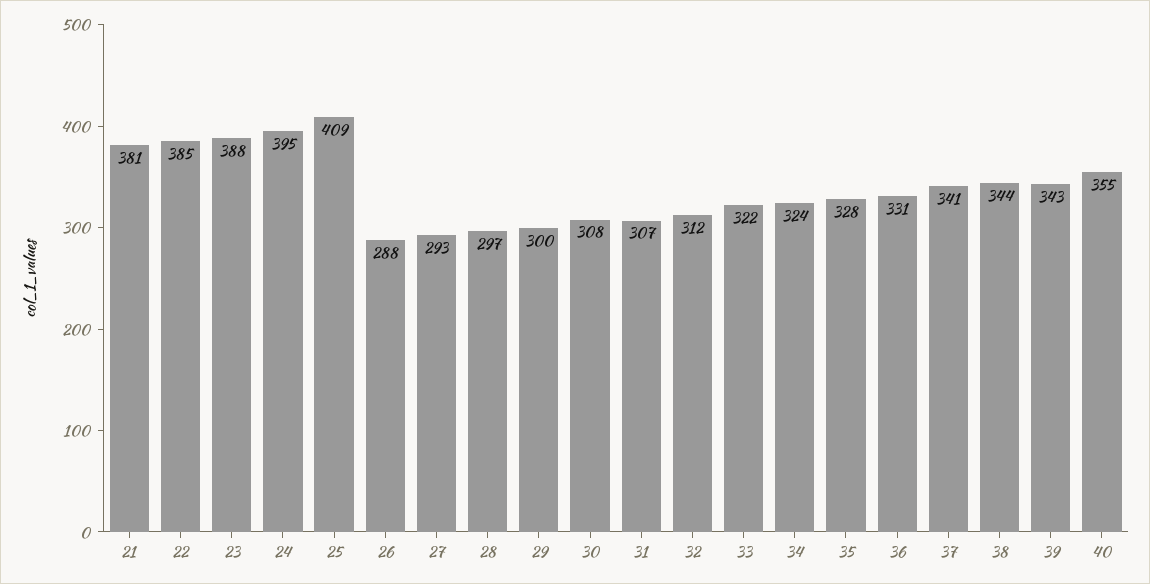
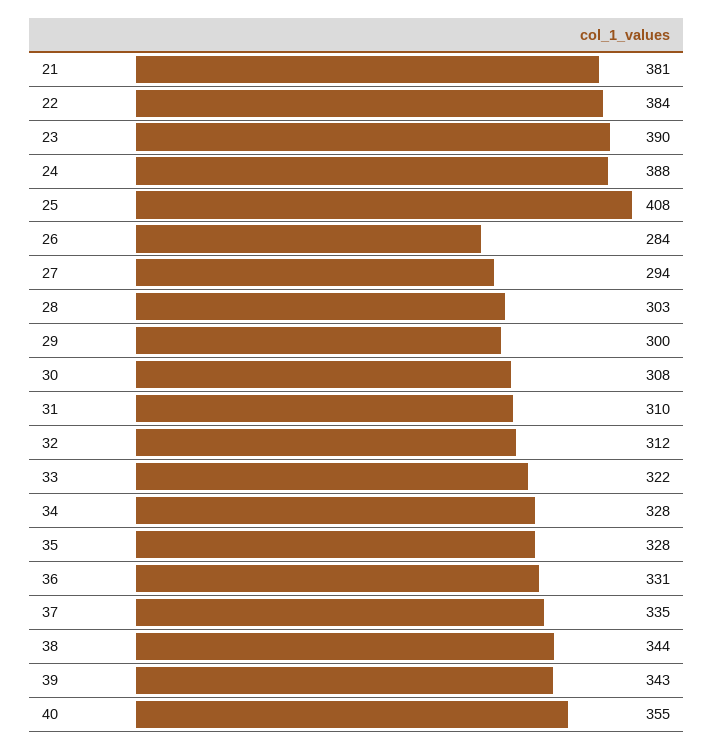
  {
    "21": 381,
-   "22": 385,
+   "22": 384,
-   "23": 388,
+   "23": 390,
-   "24": 395,
+   "24": 388,
-   "25": 409,
+   "25": 408,
-   "26": 288,
+   "26": 284,
-   "27": 293,
+   "27": 294,
-   "28": 297,
+   "28": 303,
    "29": 300,
    "30": 308,
-   "31": 307,
+   "31": 310,
    "32": 312,
    "33": 322,
-   "34": 324,
+   "34": 328,
    "35": 328,
    "36": 331,
-   "37": 341,
+   "37": 335,
    "38": 344,
    "39": 343,
    "40": 355
  }

